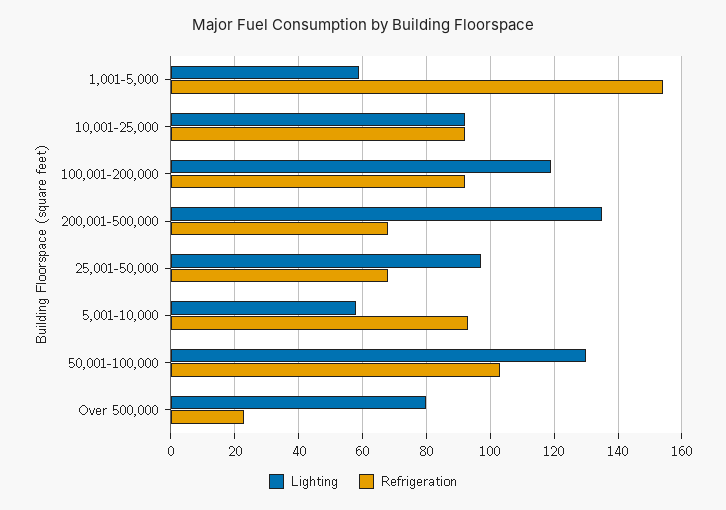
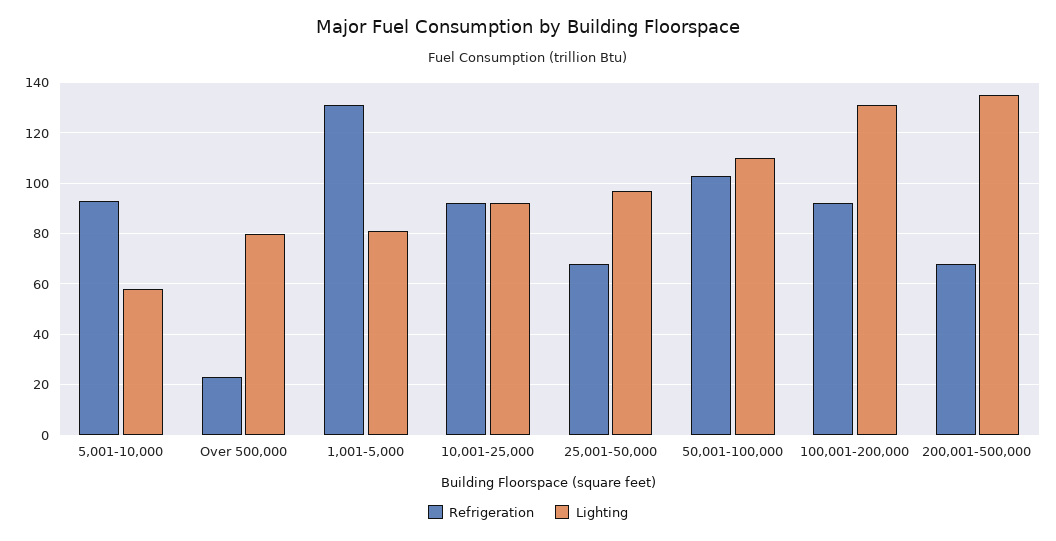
  {
    "Lighting": {
-     "1,001-5,000": 60,
+     "1,001-5,000": 80,
      "10,001-25,000": 90,
-     "100,001-200,000": 120,
+     "100,001-200,000": 130,
      "200,001-500,000": 135,
      "25,001-50,000": 95,
      "5,001-10,000": 60,
-     "50,001-100,000": 130,
+     "50,001-100,000": 110,
      "Over 500,000": 80
    },
    "Refrigeration": {
-     "1,001-5,000": 155,
+     "1,001-5,000": 130,
      "10,001-25,000": 90,
      "100,001-200,000": 90,
      "200,001-500,000": 70,
      "25,001-50,000": 70,
      "5,001-10,000": 95,
      "50,001-100,000": 105,
      "Over 500,000": 25
    }
  }

